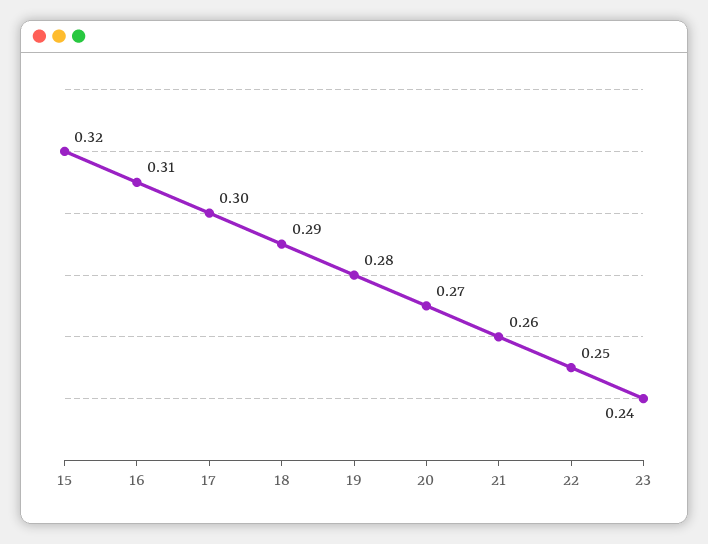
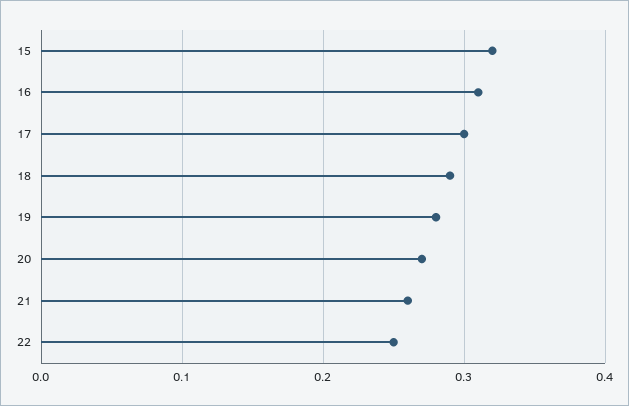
  {
    "15": 0.32,
    "16": 0.31,
    "17": 0.3,
    "18": 0.29,
    "19": 0.28,
    "20": 0.27,
    "21": 0.26,
-   "22": 0.25,
+   "22": 0.25
-   "23": 0.24
  }

